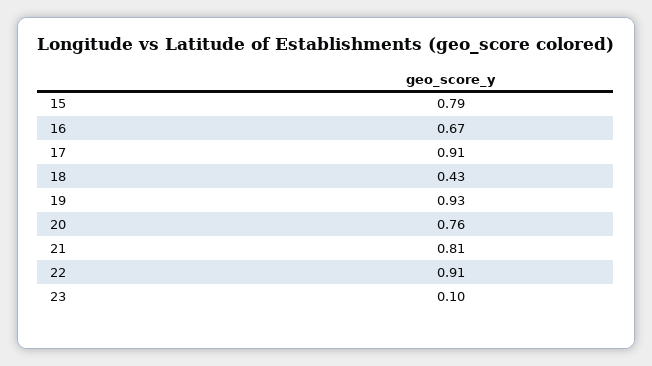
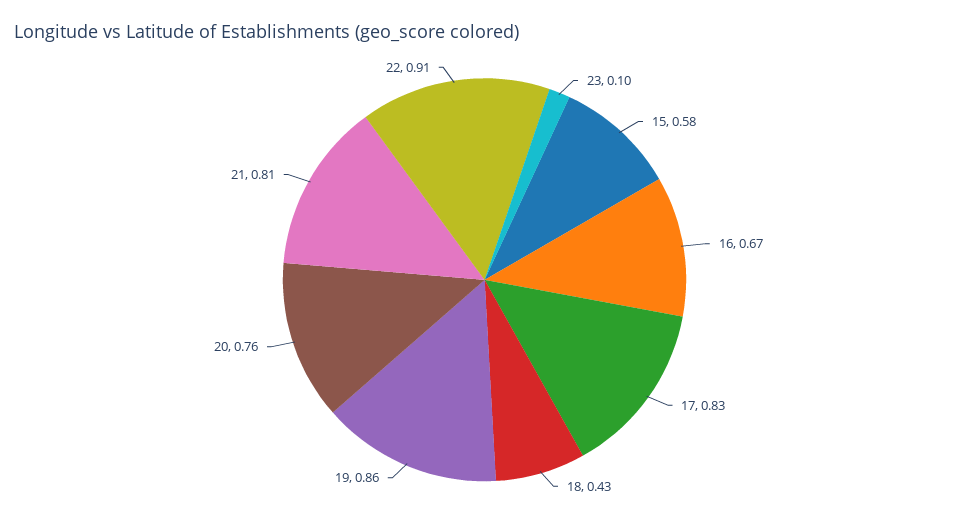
  {
-   "15": 0.79,
+   "15": 0.58,
    "16": 0.67,
-   "17": 0.91,
+   "17": 0.83,
    "18": 0.43,
-   "19": 0.93,
+   "19": 0.86,
    "20": 0.76,
    "21": 0.81,
    "22": 0.91,
    "23": 0.1
  }

